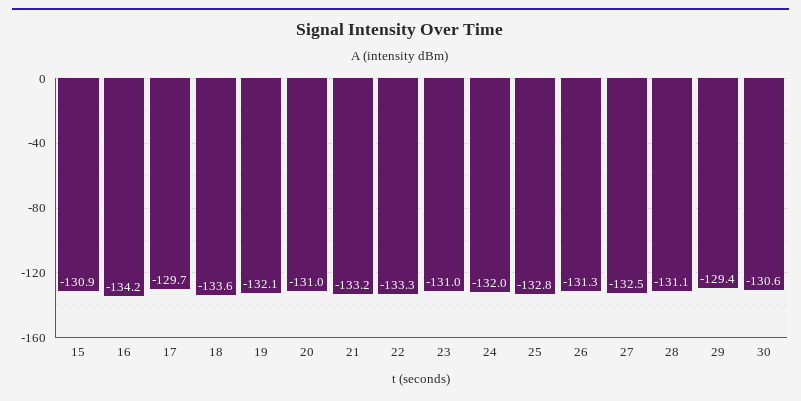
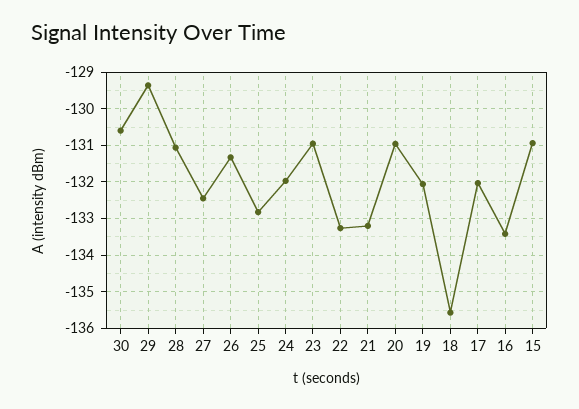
  {
    "15": -130.9,
-   "16": -134.2,
+   "16": -133.4,
-   "17": -129.7,
+   "17": -132,
-   "18": -133.6,
+   "18": -135.6,
    "19": -132.1,
    "20": -131,
    "21": -133.2,
    "22": -133.3,
    "23": -131,
    "24": -132,
    "25": -132.8,
    "26": -131.3,
    "27": -132.5,
    "28": -131.1,
    "29": -129.4,
    "30": -130.6
  }

